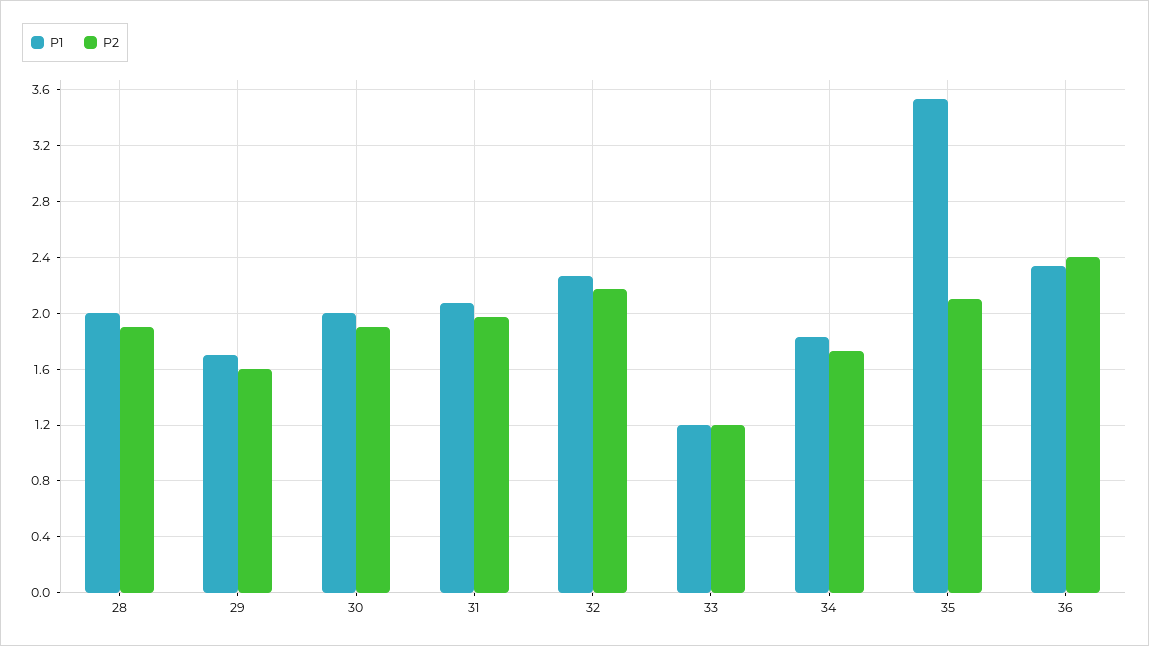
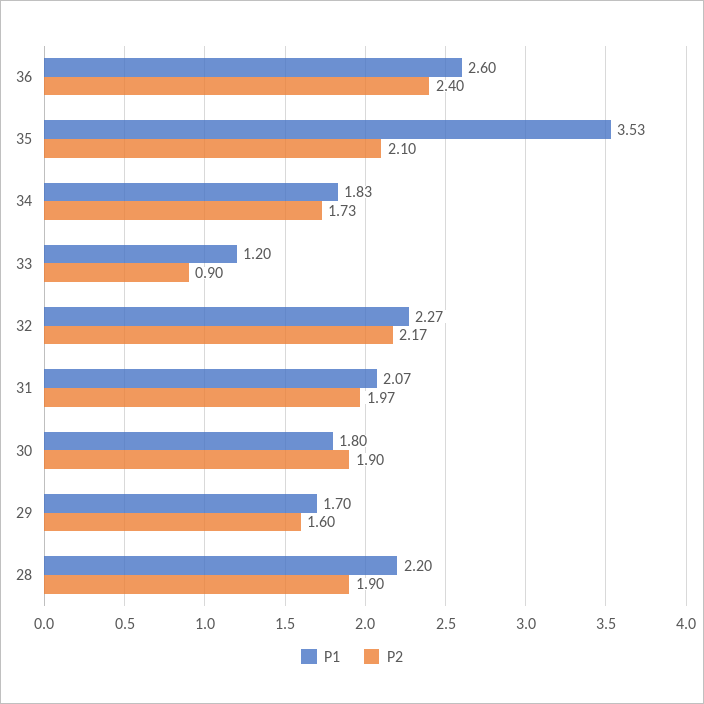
  {
    "P1": {
-     "28": 2,
+     "28": 2.2,
      "29": 1.7,
-     "30": 2,
+     "30": 1.8,
      "31": 2.07,
      "32": 2.27,
      "33": 1.2,
      "34": 1.83,
      "35": 3.53,
-     "36": 2.35
+     "36": 2.6
    },
    "P2": {
      "28": 1.9,
      "29": 1.6,
      "30": 1.9,
      "31": 1.97,
      "32": 2.17,
-     "33": 1.2,
+     "33": 0.9,
      "34": 1.73,
      "35": 2.1,
      "36": 2.4
    }
  }

